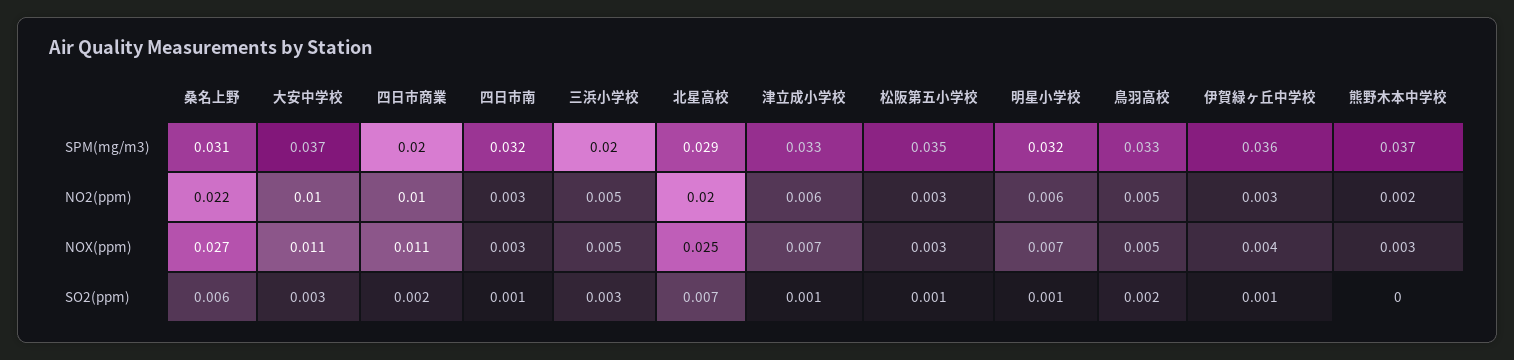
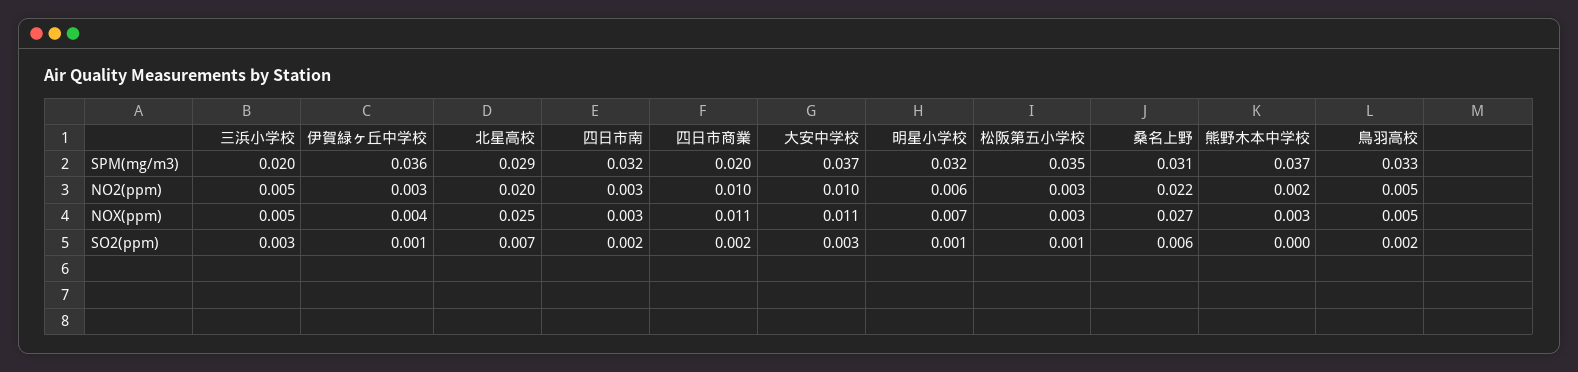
  {
    "桑名上野": {
      "SPM(mg/m3)": 0.031,
      "NO2(ppm)": 0.022,
      "NOX(ppm)": 0.027,
      "SO2(ppm)": 0.006
    },
    "大安中学校": {
      "SPM(mg/m3)": 0.037,
      "NO2(ppm)": 0.01,
      "NOX(ppm)": 0.011,
      "SO2(ppm)": 0.003
    },
    "四日市商業": {
      "SPM(mg/m3)": 0.02,
      "NO2(ppm)": 0.01,
      "NOX(ppm)": 0.011,
      "SO2(ppm)": 0.002
    },
    "四日市南": {
      "SPM(mg/m3)": 0.032,
      "NO2(ppm)": 0.003,
      "NOX(ppm)": 0.003,
-     "SO2(ppm)": 0.001
+     "SO2(ppm)": 0.002
    },
    "三浜小学校": {
      "SPM(mg/m3)": 0.02,
      "NO2(ppm)": 0.005,
      "NOX(ppm)": 0.005,
      "SO2(ppm)": 0.003
    },
    "北星高校": {
      "SPM(mg/m3)": 0.029,
      "NO2(ppm)": 0.02,
      "NOX(ppm)": 0.025,
      "SO2(ppm)": 0.007
    },
-   "津立成小学校": {
-     "SPM(mg/m3)": 0.033,
-     "NO2(ppm)": 0.006,
-     "NOX(ppm)": 0.007,
-     "SO2(ppm)": 0.001
-   },
    "松阪第五小学校": {
      "SPM(mg/m3)": 0.035,
      "NO2(ppm)": 0.003,
      "NOX(ppm)": 0.003,
      "SO2(ppm)": 0.001
    },
    "明星小学校": {
      "SPM(mg/m3)": 0.032,
      "NO2(ppm)": 0.006,
      "NOX(ppm)": 0.007,
      "SO2(ppm)": 0.001
    },
    "鳥羽高校": {
      "SPM(mg/m3)": 0.033,
      "NO2(ppm)": 0.005,
      "NOX(ppm)": 0.005,
      "SO2(ppm)": 0.002
    },
    "伊賀緑ヶ丘中学校": {
      "SPM(mg/m3)": 0.036,
      "NO2(ppm)": 0.003,
      "NOX(ppm)": 0.004,
      "SO2(ppm)": 0.001
    },
    "熊野木本中学校": {
      "SPM(mg/m3)": 0.037,
      "NO2(ppm)": 0.002,
      "NOX(ppm)": 0.003,
      "SO2(ppm)": 0
    }
  }

